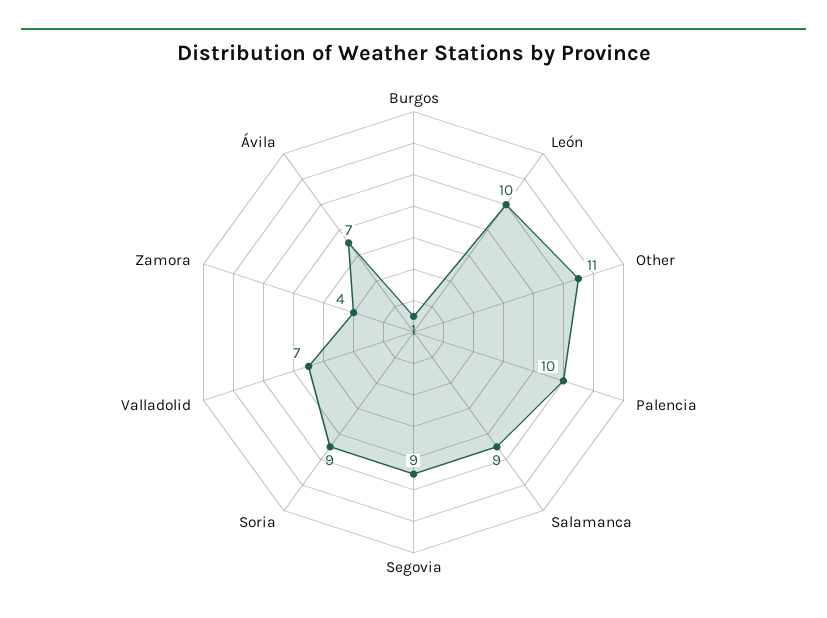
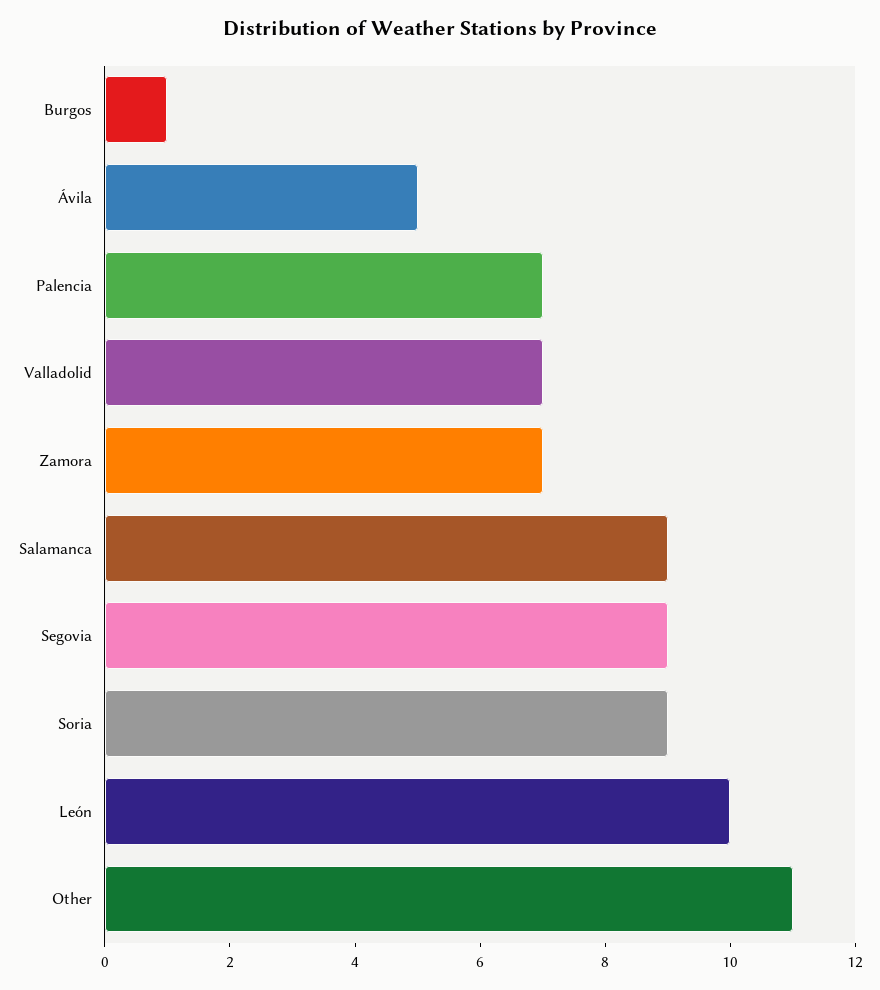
  {
    "Burgos": 1,
    "León": 10,
    "Other": 11,
-   "Palencia": 10,
+   "Palencia": 7,
    "Salamanca": 9,
    "Segovia": 9,
    "Soria": 9,
    "Valladolid": 7,
-   "Zamora": 4,
+   "Zamora": 7,
-   "Ávila": 7
+   "Ávila": 5
  }

